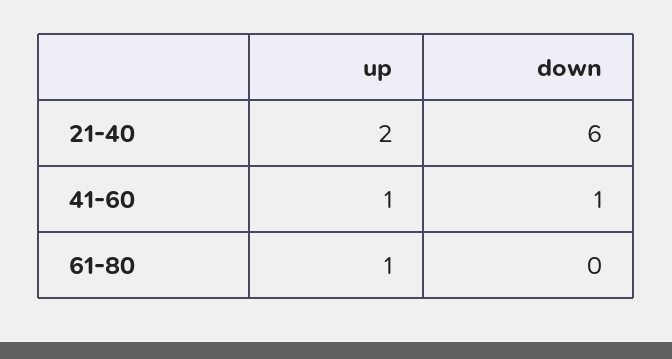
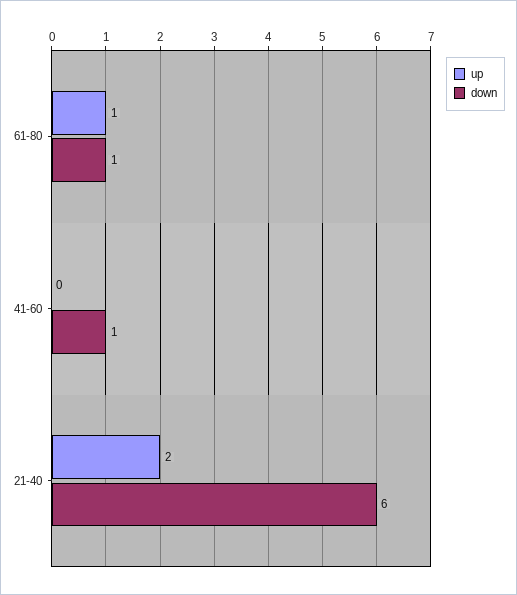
  {
    "up": {
      "21-40": 2,
-     "41-60": 1,
+     "41-60": 0,
      "61-80": 1
    },
    "down": {
      "21-40": 6,
      "41-60": 1,
-     "61-80": 0
+     "61-80": 1
    }
  }

